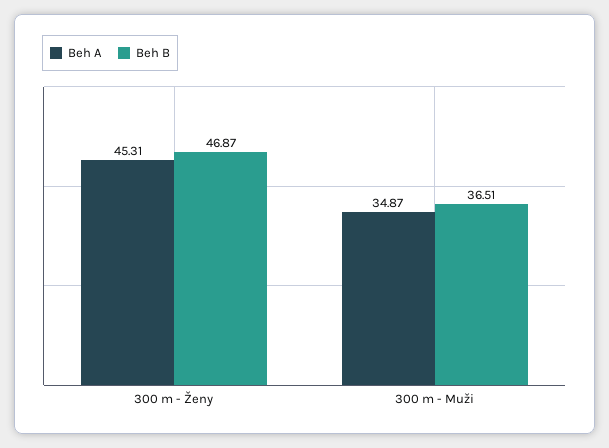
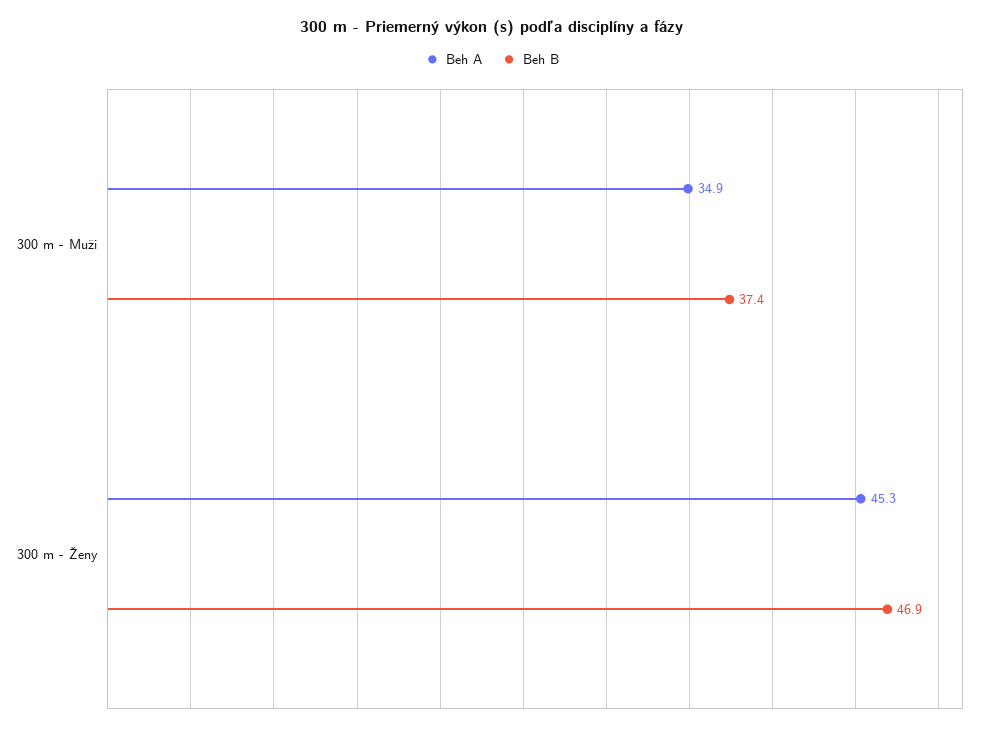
  {
    "Beh A": {
      "300 m - Ženy": 45.31,
      "300 m - Muži": 34.87
    },
    "Beh B": {
      "300 m - Ženy": 46.87,
-     "300 m - Muži": 36.51
+     "300 m - Muži": 37.4
    }
  }

